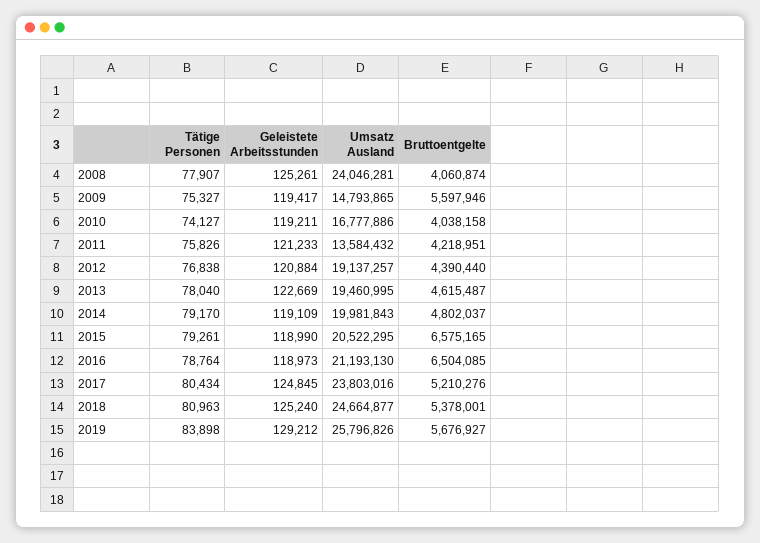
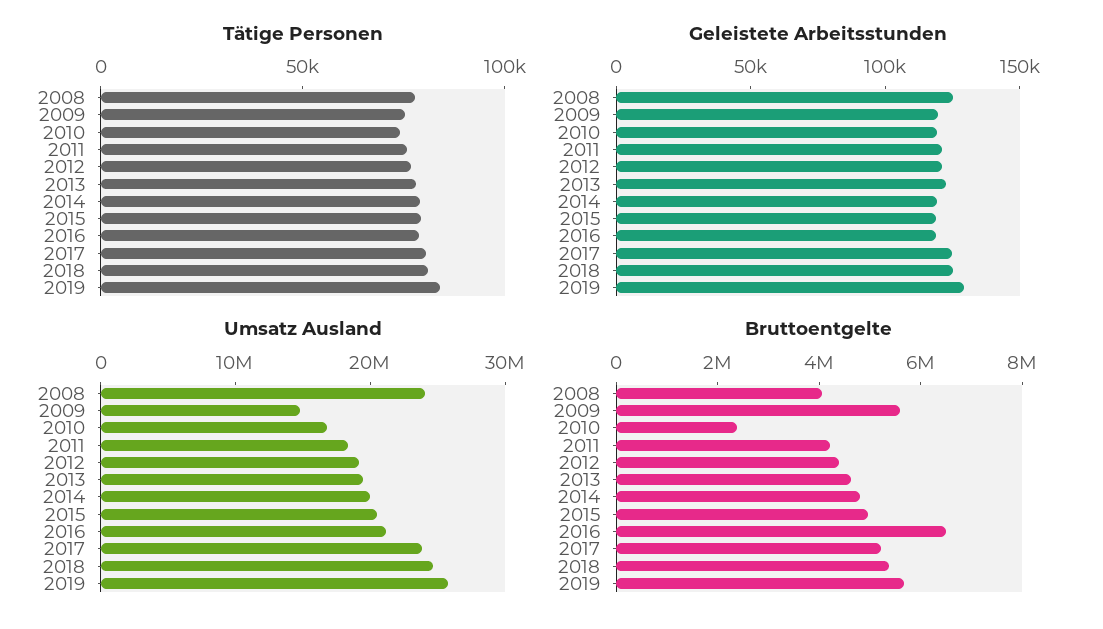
  {
    "Tätige Personen": {
      "2008": 77907,
      "2009": 75327,
      "2010": 74127,
      "2011": 75826,
      "2012": 76838,
      "2013": 78040,
      "2014": 79170,
      "2015": 79261,
      "2016": 78764,
      "2017": 80434,
      "2018": 80963,
      "2019": 83898
    },
    "Geleistete Arbeitsstunden": {
      "2008": 125261,
      "2009": 119417,
      "2010": 119211,
      "2011": 121233,
      "2012": 120884,
      "2013": 122669,
      "2014": 119109,
      "2015": 118990,
      "2016": 118973,
      "2017": 124845,
      "2018": 125240,
      "2019": 129212
    },
    "Umsatz Ausland": {
      "2008": 24046281,
      "2009": 14793865,
      "2010": 16777886,
-     "2011": 13584432,
+     "2011": 18000000,
      "2012": 19137257,
      "2013": 19460995,
      "2014": 19981843,
      "2015": 20522295,
      "2016": 21193130,
      "2017": 23803016,
      "2018": 24664877,
      "2019": 25796826
    },
    "Bruttoentgelte": {
      "2008": 4060874,
      "2009": 5597946,
-     "2010": 4038158,
+     "2010": 2500000,
      "2011": 4218951,
      "2012": 4390440,
      "2013": 4615487,
      "2014": 4802037,
-     "2015": 6575165,
+     "2015": 5000000,
      "2016": 6504085,
      "2017": 5210276,
      "2018": 5378001,
      "2019": 5676927
    }
  }

